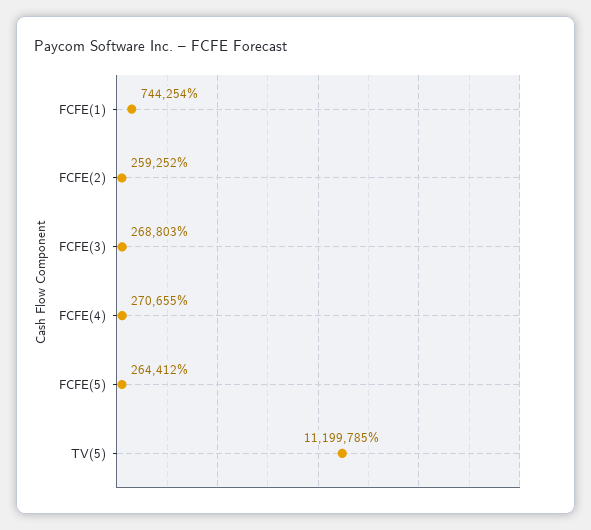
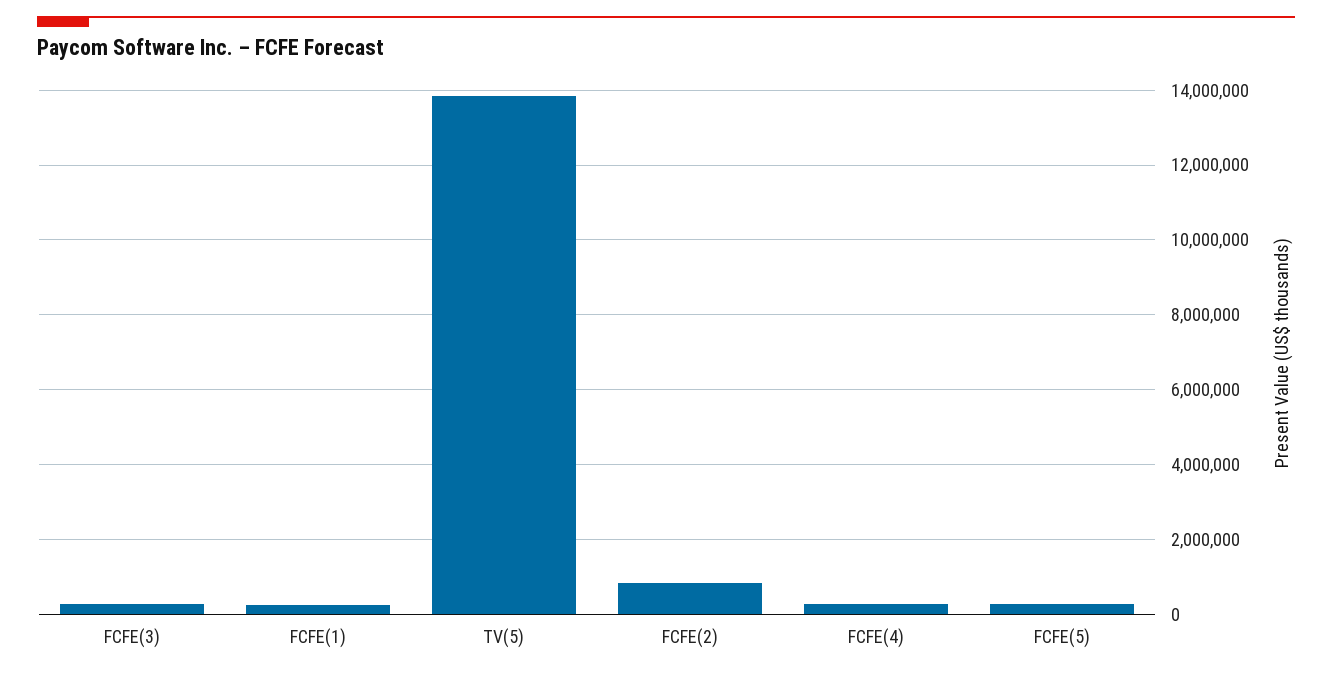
  {
-   "FCFE(1)": 744254,
+   "FCFE(1)": 200000,
-   "FCFE(2)": 259252,
+   "FCFE(2)": 800000,
    "FCFE(3)": 268803,
    "FCFE(4)": 270655,
    "FCFE(5)": 264412,
-   "TV(5)": 11199785
+   "TV(5)": 13800000
  }

